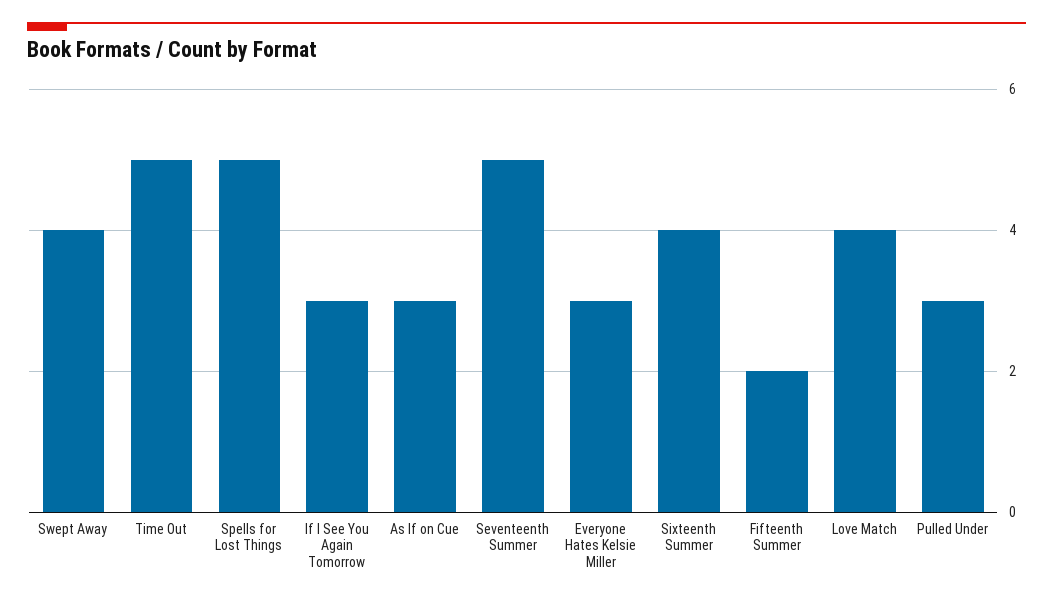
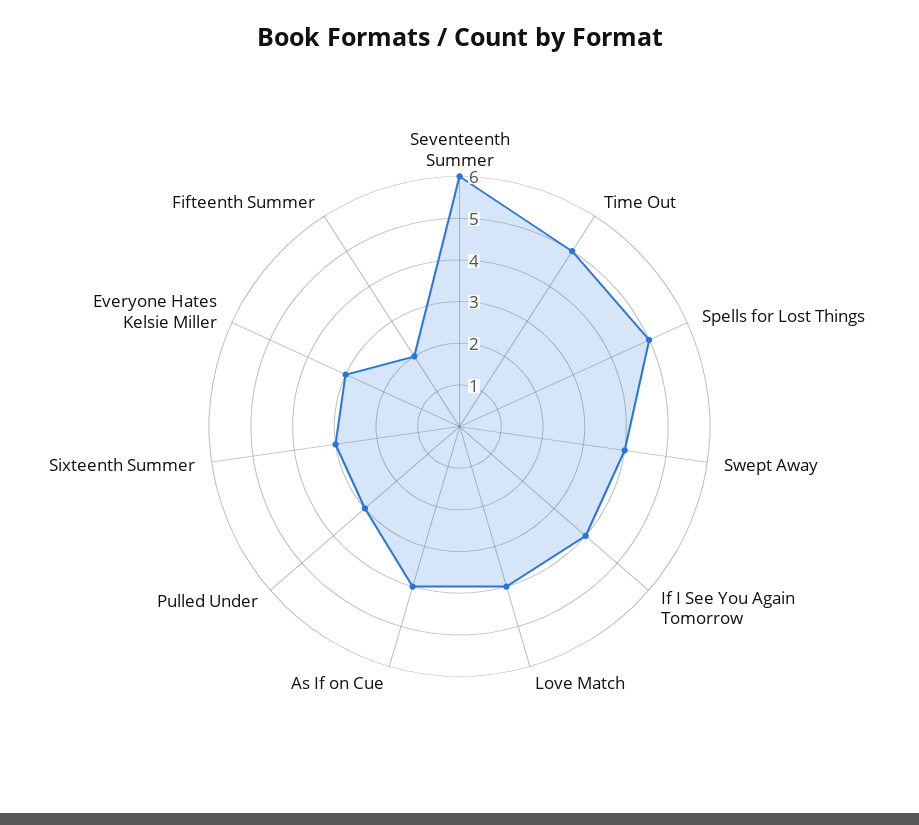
  {
    "Swept Away": 4,
    "Time Out": 5,
    "Spells for Lost Things": 5,
-   "If I See You Again Tomorrow": 3,
+   "If I See You Again Tomorrow": 4,
-   "As If on Cue": 3,
+   "As If on Cue": 4,
-   "Seventeenth Summer": 5,
+   "Seventeenth Summer": 6,
    "Everyone Hates Kelsie Miller": 3,
-   "Sixteenth Summer": 4,
+   "Sixteenth Summer": 3,
    "Fifteenth Summer": 2,
    "Love Match": 4,
    "Pulled Under": 3
  }

